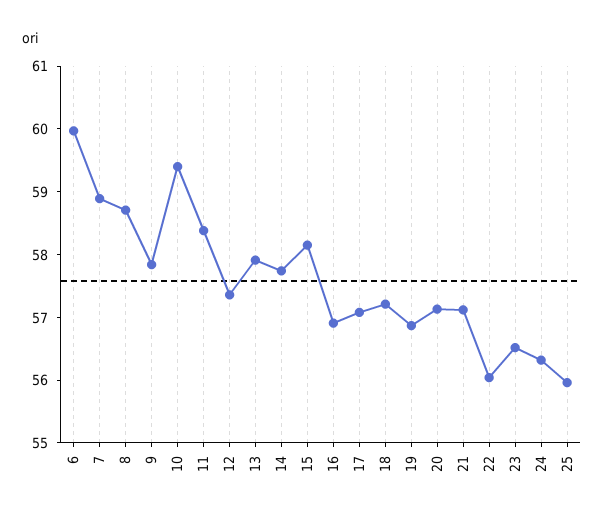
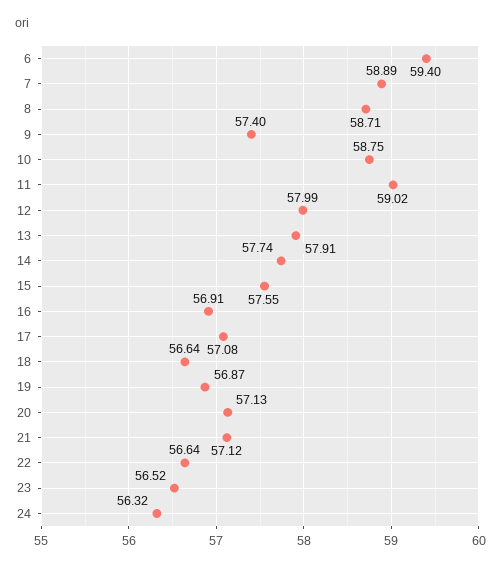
  {
-   "6": 60,
+   "6": 59.4,
    "7": 58.89,
    "8": 58.71,
-   "9": 57.8,
+   "9": 57.4,
-   "10": 59.4,
+   "10": 58.75,
-   "11": 58.4,
+   "11": 59.02,
-   "12": 57.4,
+   "12": 57.99,
    "13": 57.91,
    "14": 57.74,
-   "15": 58.2,
+   "15": 57.55,
    "16": 56.91,
    "17": 57.08,
-   "18": 57.2,
+   "18": 56.64,
    "19": 56.87,
    "20": 57.13,
    "21": 57.12,
-   "22": 56,
+   "22": 56.64,
    "23": 56.52,
-   "24": 56.32,
+   "24": 56.32
-   "25": 56
  }

